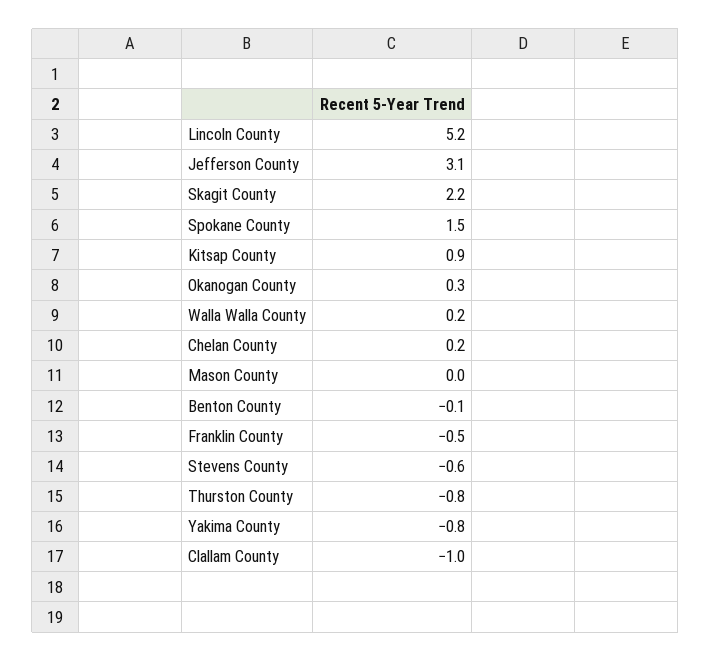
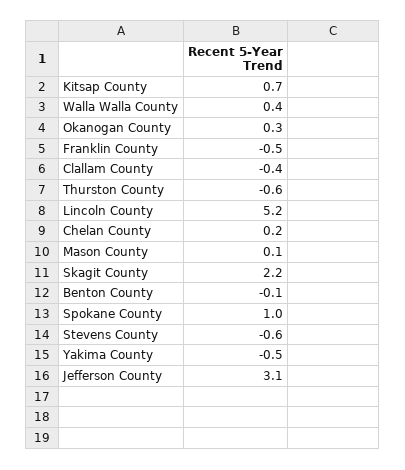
  {
    "Lincoln County": 5.2,
    "Jefferson County": 3.1,
    "Skagit County": 2.2,
-   "Spokane County": 1.5,
+   "Spokane County": 1,
-   "Kitsap County": 0.9,
+   "Kitsap County": 0.7,
    "Okanogan County": 0.3,
-   "Walla Walla County": 0.2,
+   "Walla Walla County": 0.4,
    "Chelan County": 0.2,
-   "Mason County": 0,
+   "Mason County": 0.1,
    "Benton County": -0.1,
    "Franklin County": -0.5,
    "Stevens County": -0.6,
-   "Thurston County": -0.8,
+   "Thurston County": -0.6,
-   "Yakima County": -0.8,
+   "Yakima County": -0.5,
-   "Clallam County": -1
+   "Clallam County": -0.4
  }

